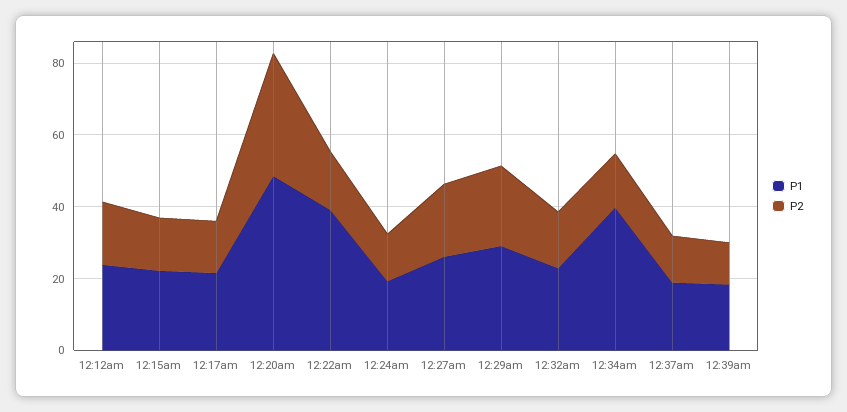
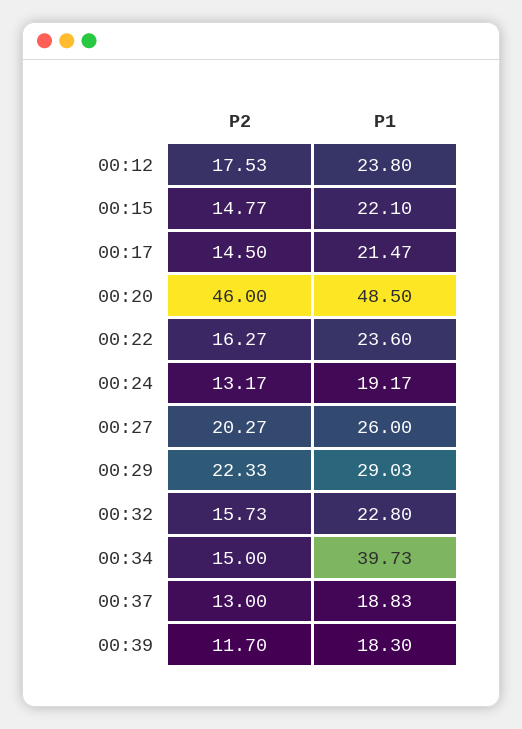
  {
    "P1": {
      "12:12am": 23.8,
      "12:15am": 22.1,
      "12:17am": 21.47,
      "12:20am": 48.5,
-     "12:22am": 40,
+     "12:22am": 23.6,
      "12:24am": 19.17,
      "12:27am": 26,
      "12:29am": 29.03,
      "12:32am": 22.8,
      "12:34am": 39.73,
      "12:37am": 18.83,
      "12:39am": 18.3
    },
    "P2": {
      "12:12am": 17.53,
      "12:15am": 14.77,
      "12:17am": 14.5,
-     "12:20am": 35,
+     "12:20am": 46,
      "12:22am": 16.27,
      "12:24am": 13.17,
      "12:27am": 20.27,
      "12:29am": 22.33,
      "12:32am": 15.73,
      "12:34am": 15,
      "12:37am": 13,
      "12:39am": 11.7
    }
  }

